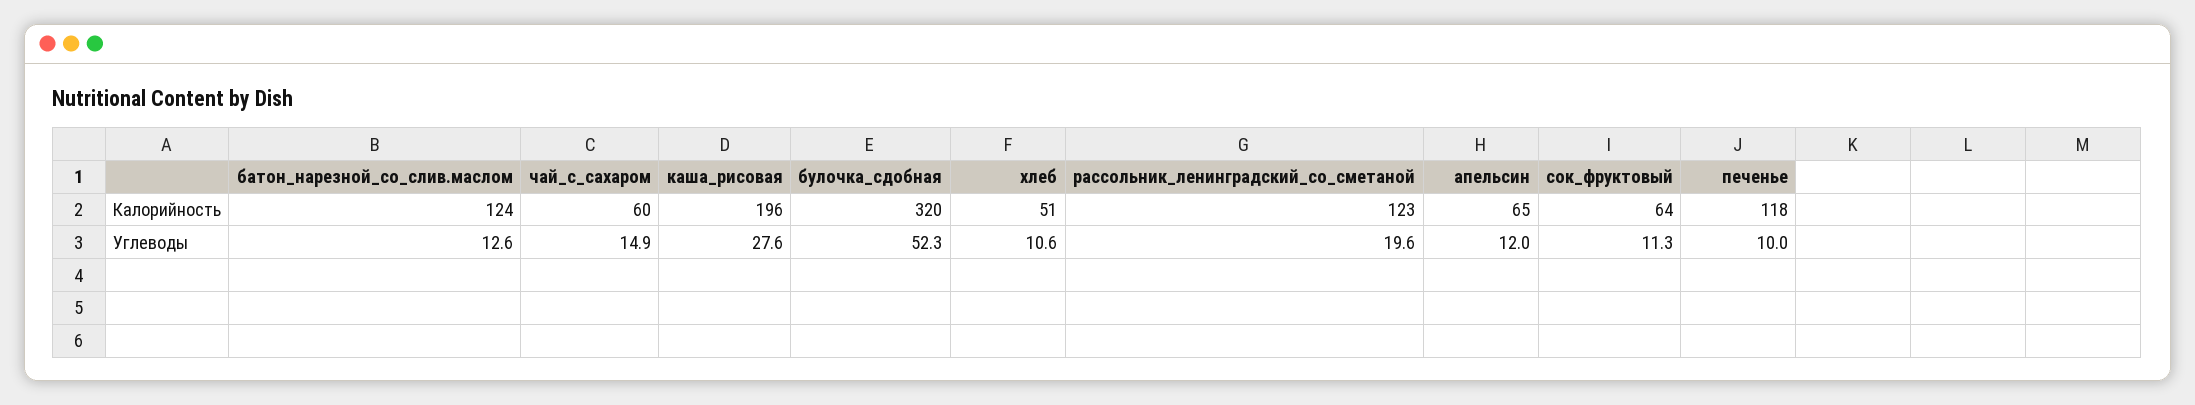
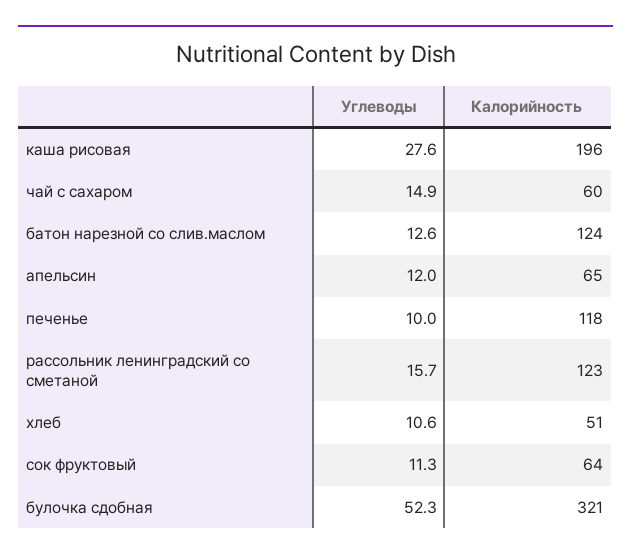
  {
    "батон_нарезной_со_слив.маслом": {
      "Калорийность": 124,
      "Углеводы": 12.6
    },
    "чай_с_сахаром": {
      "Калорийность": 60,
      "Углеводы": 14.9
    },
    "каша_рисовая": {
      "Калорийность": 196,
      "Углеводы": 27.6
    },
    "булочка_сдобная": {
-     "Калорийность": 320,
+     "Калорийность": 321,
      "Углеводы": 52.3
    },
    "хлеб": {
      "Калорийность": 51,
      "Углеводы": 10.6
    },
    "рассольник_ленинградский_со_сметаной": {
      "Калорийность": 123,
-     "Углеводы": 19.6
+     "Углеводы": 15.7
    },
    "апельсин": {
      "Калорийность": 65,
      "Углеводы": 12
    },
    "сок_фруктовый": {
      "Калорийность": 64,
      "Углеводы": 11.3
    },
    "печенье": {
      "Калорийность": 118,
      "Углеводы": 10
    }
  }

